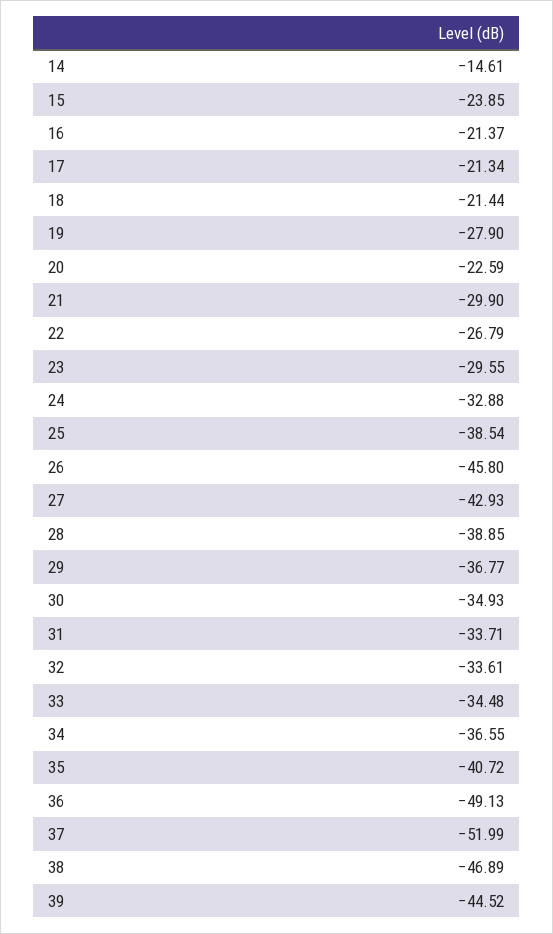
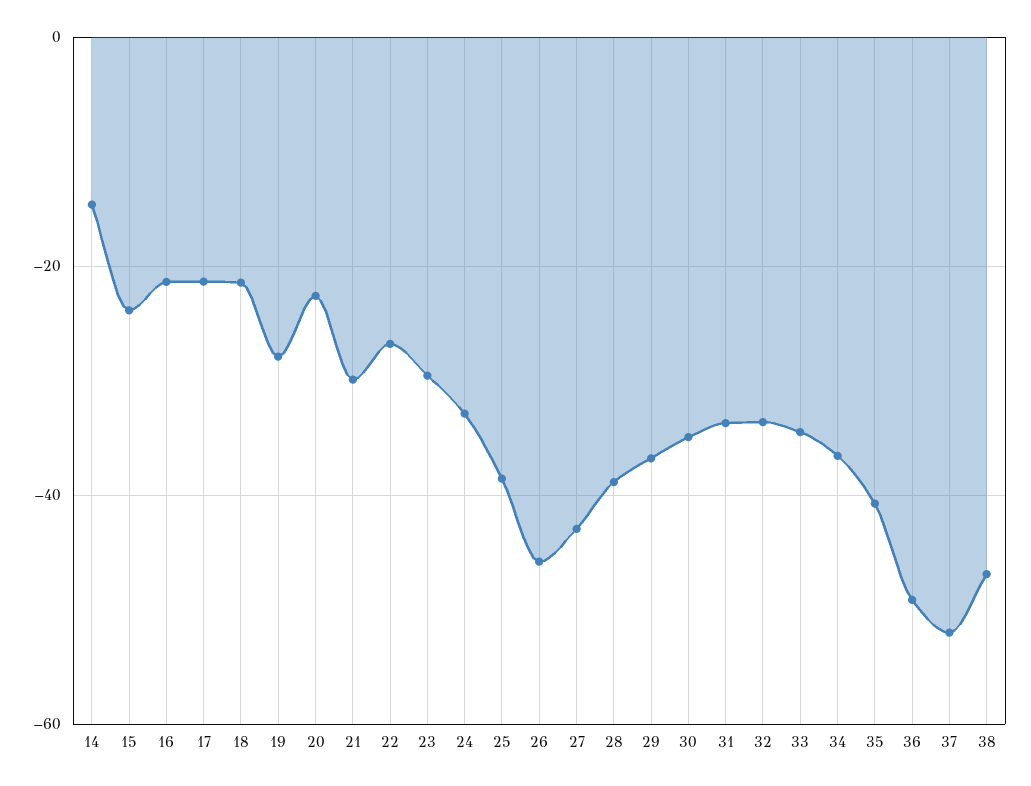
  {
    "14": -14.61,
    "15": -23.85,
    "16": -21.37,
    "17": -21.34,
    "18": -21.44,
    "19": -27.9,
    "20": -22.59,
    "21": -29.9,
    "22": -26.79,
    "23": -29.55,
    "24": -32.88,
    "25": -38.54,
    "26": -45.8,
    "27": -42.93,
    "28": -38.85,
    "29": -36.77,
    "30": -34.93,
    "31": -33.71,
    "32": -33.61,
    "33": -34.48,
    "34": -36.55,
    "35": -40.72,
    "36": -49.13,
    "37": -51.99,
-   "38": -46.89,
+   "38": -46.89
-   "39": -44.52
  }

